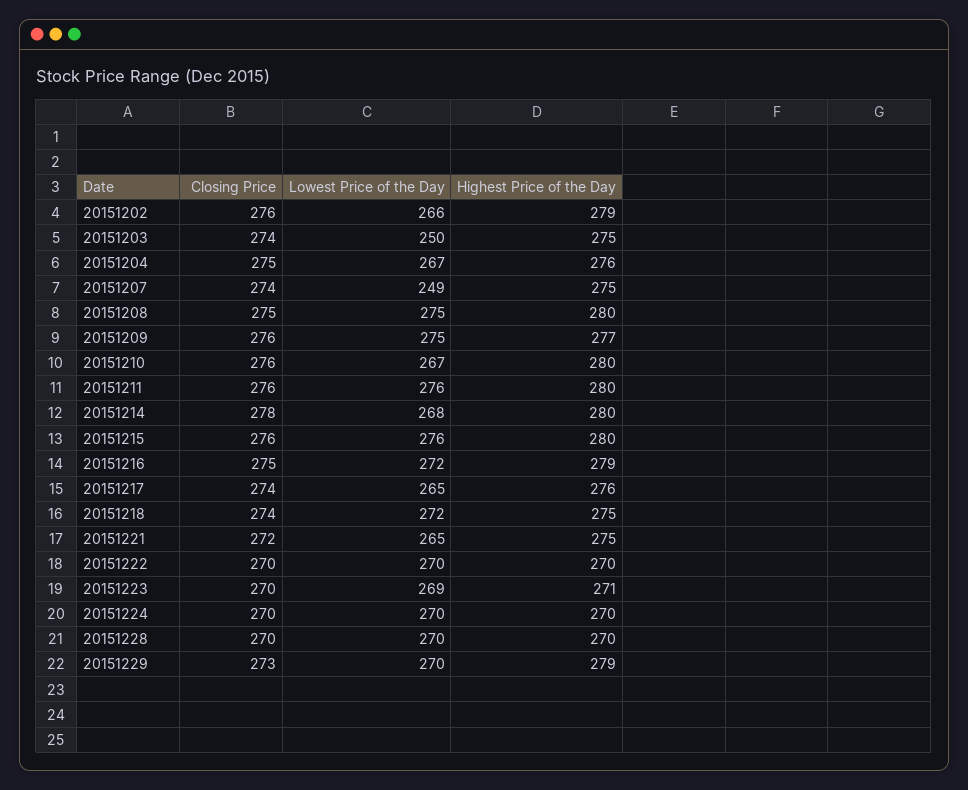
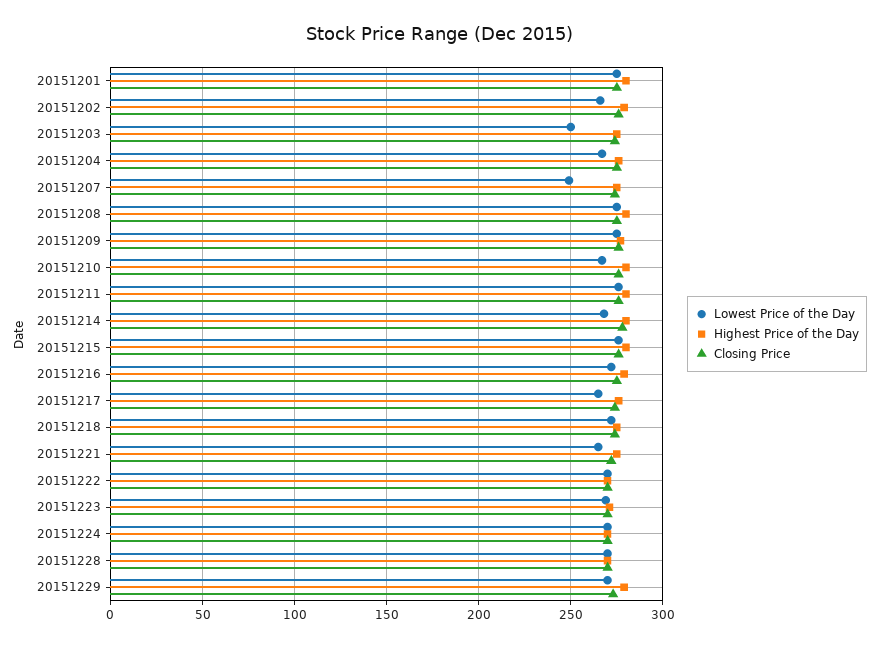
  {
    "Closing Price": {
      "20151202": 276,
      "20151203": 274,
      "20151204": 275,
      "20151207": 274,
      "20151208": 275,
      "20151209": 276,
      "20151210": 276,
      "20151211": 276,
      "20151214": 278,
      "20151215": 276,
      "20151216": 275,
      "20151217": 274,
      "20151218": 274,
      "20151221": 272,
      "20151222": 270,
      "20151223": 270,
      "20151224": 270,
      "20151228": 270,
-     "20151229": 273
+     "20151229": 273,
+     "20151201": 275
    },
    "Lowest Price of the Day": {
      "20151202": 266,
      "20151203": 250,
      "20151204": 267,
      "20151207": 249,
      "20151208": 275,
      "20151209": 275,
      "20151210": 267,
      "20151211": 276,
      "20151214": 268,
      "20151215": 276,
      "20151216": 272,
      "20151217": 265,
      "20151218": 272,
      "20151221": 265,
      "20151222": 270,
      "20151223": 269,
      "20151224": 270,
      "20151228": 270,
-     "20151229": 270
+     "20151229": 270,
+     "20151201": 275
    },
    "Highest Price of the Day": {
      "20151202": 279,
      "20151203": 275,
      "20151204": 276,
      "20151207": 275,
      "20151208": 280,
      "20151209": 277,
      "20151210": 280,
      "20151211": 280,
      "20151214": 280,
      "20151215": 280,
      "20151216": 279,
      "20151217": 276,
      "20151218": 275,
      "20151221": 275,
      "20151222": 270,
      "20151223": 271,
      "20151224": 270,
      "20151228": 270,
-     "20151229": 279
+     "20151229": 279,
+     "20151201": 280
    }
  }

